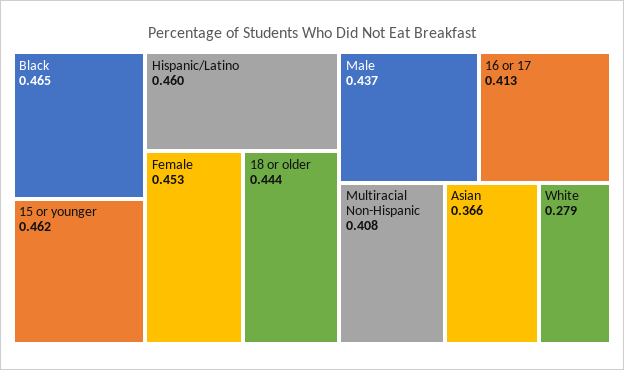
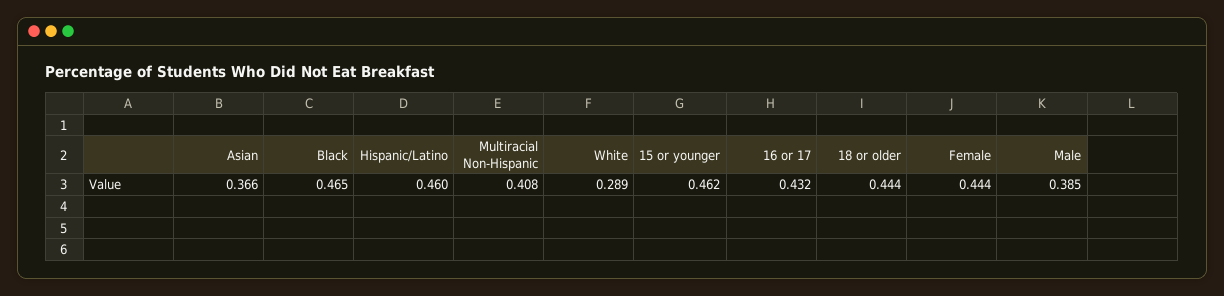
  {
    "Black": 0.465,
    "15 or younger": 0.462,
    "Hispanic/Latino": 0.46,
-   "Female": 0.453,
+   "Female": 0.444,
    "18 or older": 0.444,
-   "Male": 0.437,
+   "Male": 0.385,
-   "16 or 17": 0.413,
+   "16 or 17": 0.432,
    "Multiracial Non-Hispanic": 0.408,
    "Asian": 0.366,
-   "White": 0.279
+   "White": 0.289
  }

